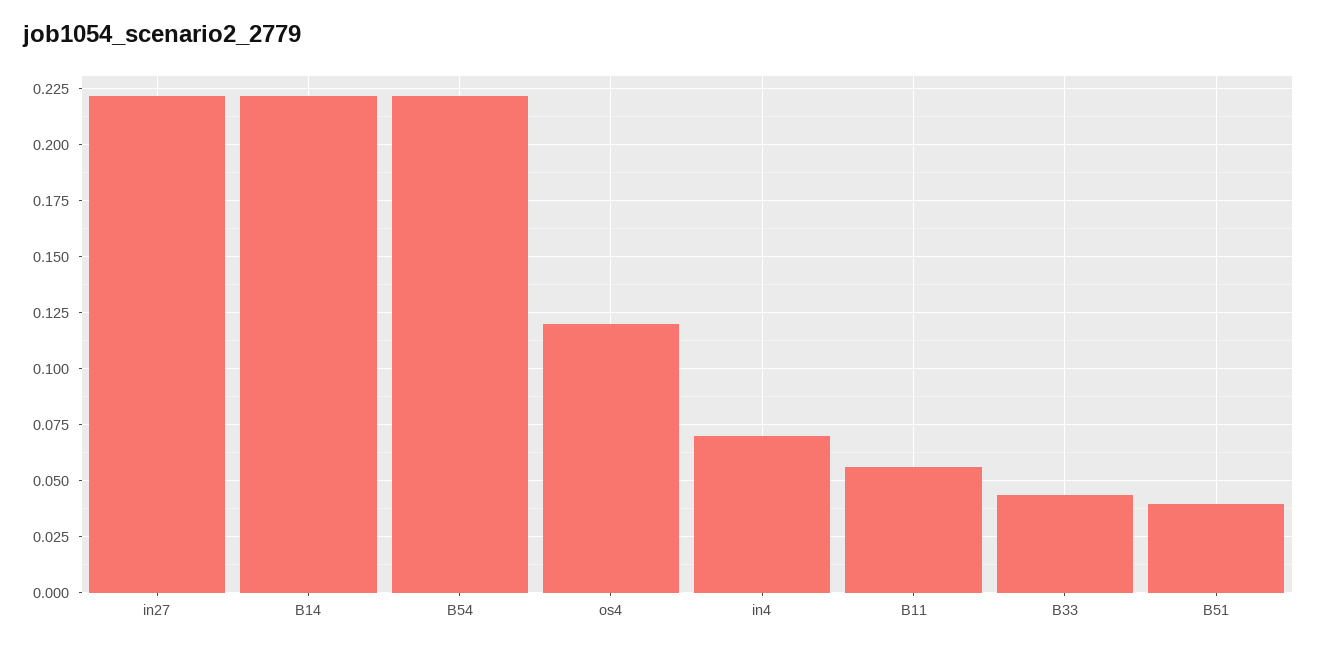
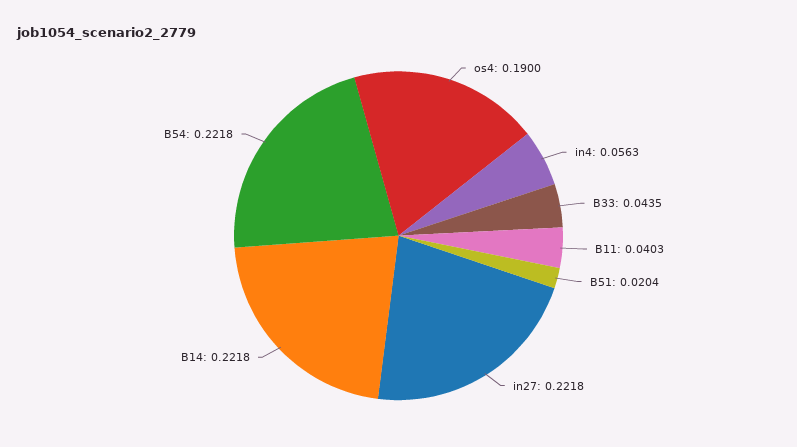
  {
    "in27": 0.2218,
    "B14": 0.2218,
    "B54": 0.2218,
-   "os4": 0.12,
+   "os4": 0.19,
-   "in4": 0.07,
+   "in4": 0.0563,
-   "B11": 0.055,
+   "B11": 0.0403,
    "B33": 0.0435,
-   "B51": 0.04
+   "B51": 0.0204
  }

